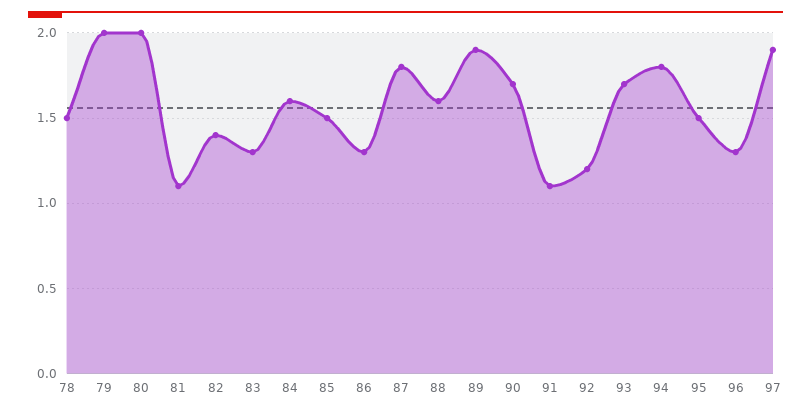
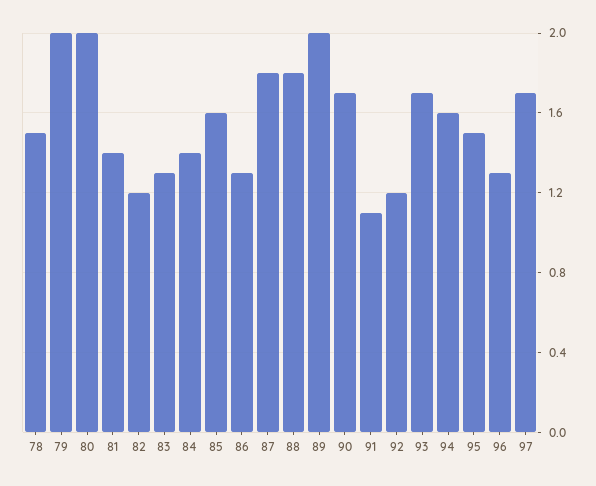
  {
    "78": 1.5,
    "79": 2,
    "80": 2,
-   "81": 1.1,
+   "81": 1.4,
-   "82": 1.4,
+   "82": 1.2,
    "83": 1.3,
-   "84": 1.6,
+   "84": 1.4,
-   "85": 1.5,
+   "85": 1.6,
    "86": 1.3,
    "87": 1.8,
-   "88": 1.6,
+   "88": 1.8,
-   "89": 1.9,
+   "89": 2,
    "90": 1.7,
    "91": 1.1,
    "92": 1.2,
    "93": 1.7,
-   "94": 1.8,
+   "94": 1.6,
    "95": 1.5,
    "96": 1.3,
-   "97": 1.9
+   "97": 1.7
  }

